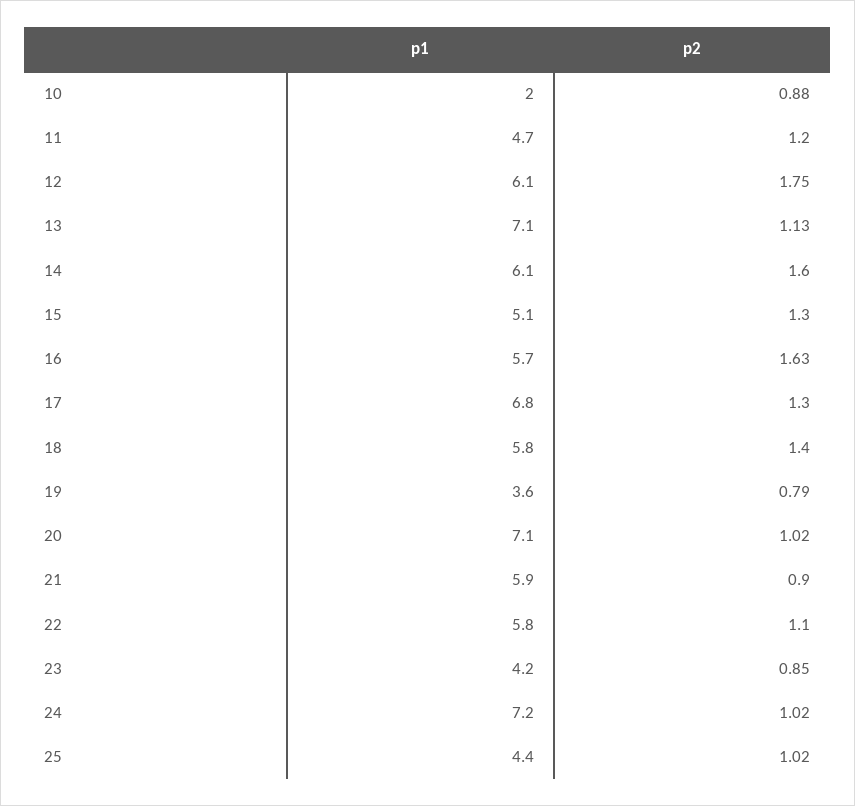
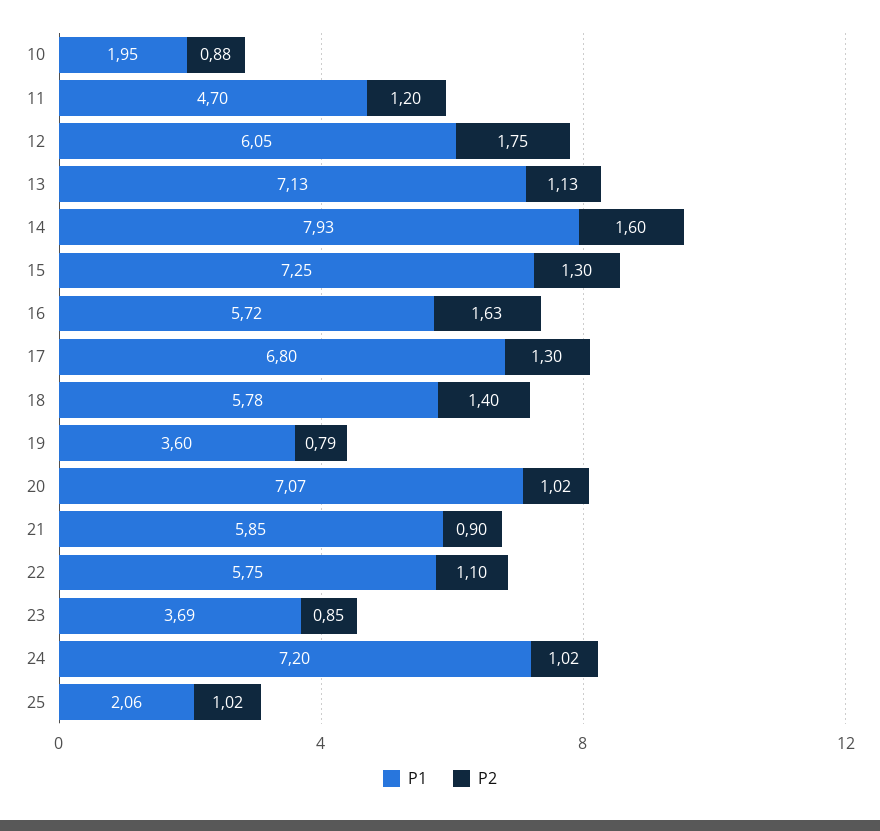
  {
    "p1": {
      "10": 1.95,
      "11": 4.7,
      "12": 6.05,
      "13": 7.13,
-     "14": 6.1,
+     "14": 7.93,
-     "15": 5.1,
+     "15": 7.25,
      "16": 5.72,
      "17": 6.8,
      "18": 5.78,
      "19": 3.6,
      "20": 7.07,
      "21": 5.85,
      "22": 5.75,
-     "23": 4.2,
+     "23": 3.69,
      "24": 7.2,
-     "25": 4.4
+     "25": 2.06
    },
    "p2": {
      "10": 0.88,
      "11": 1.2,
      "12": 1.75,
      "13": 1.13,
      "14": 1.6,
      "15": 1.3,
      "16": 1.63,
      "17": 1.3,
      "18": 1.4,
      "19": 0.79,
      "20": 1.02,
      "21": 0.9,
      "22": 1.1,
      "23": 0.85,
      "24": 1.02,
      "25": 1.02
    }
  }

